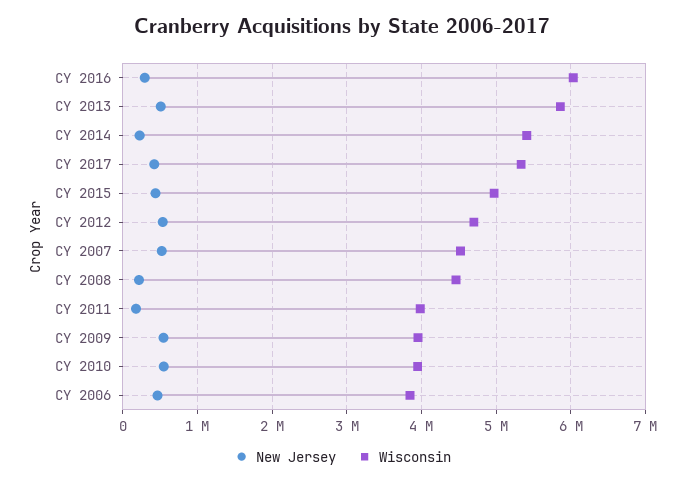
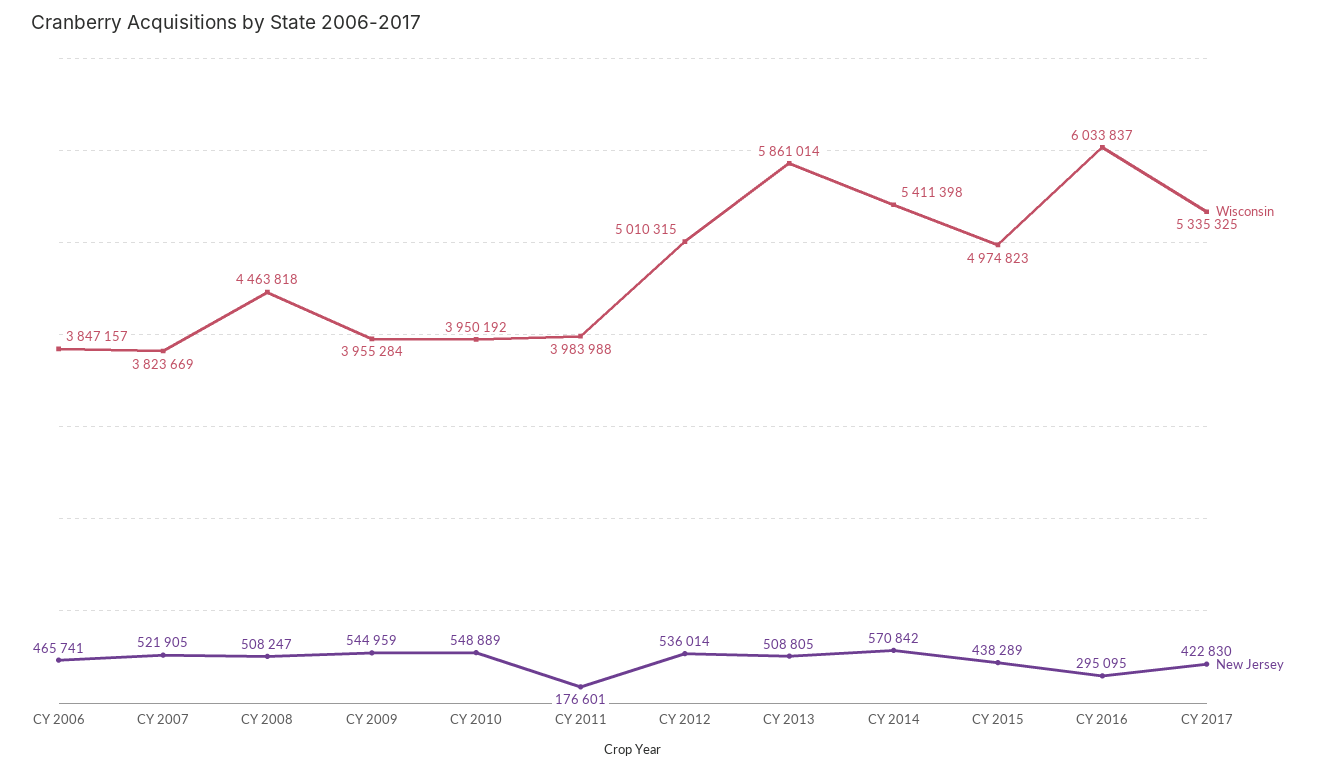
  {
    "New Jersey": {
      "CY 2016": 295095,
      "CY 2013": 508805,
-     "CY 2014": 200000,
+     "CY 2014": 570842,
      "CY 2017": 422830,
      "CY 2015": 438289,
      "CY 2012": 536014,
      "CY 2007": 521905,
-     "CY 2008": 200000,
+     "CY 2008": 508247,
      "CY 2011": 176601,
      "CY 2009": 544959,
      "CY 2010": 548889,
      "CY 2006": 465741
    },
    "Wisconsin": {
      "CY 2016": 6033837,
      "CY 2013": 5861014,
      "CY 2014": 5411398,
      "CY 2017": 5335325,
      "CY 2015": 4974823,
-     "CY 2012": 4700000,
+     "CY 2012": 5010315,
-     "CY 2007": 4500000,
+     "CY 2007": 3823669,
      "CY 2008": 4463818,
      "CY 2011": 3983988,
      "CY 2009": 3955284,
      "CY 2010": 3950192,
      "CY 2006": 3847157
    }
  }

